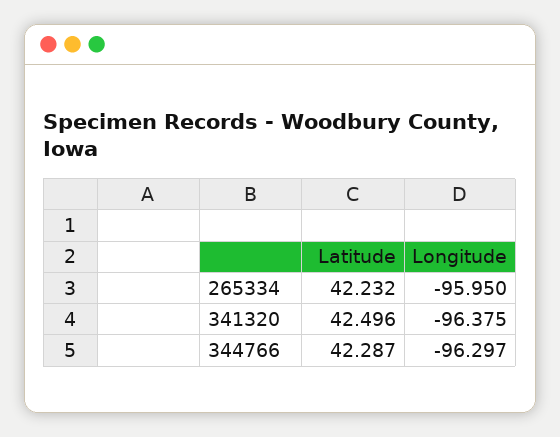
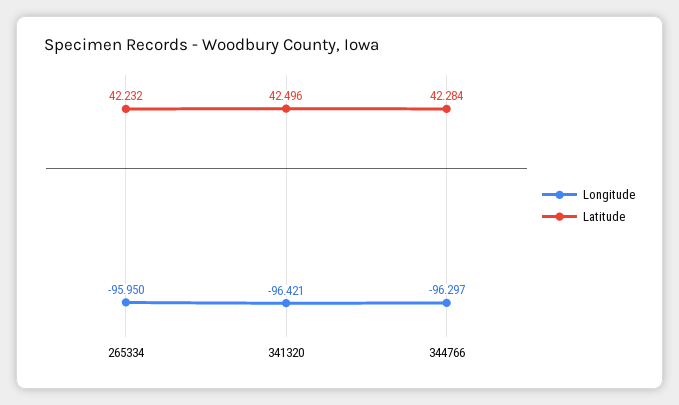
  {
    "Latitude": {
      "265334": 42.232,
      "341320": 42.496,
-     "344766": 42.287
+     "344766": 42.284
    },
    "Longitude": {
      "265334": -95.95,
-     "341320": -96.375,
+     "341320": -96.421,
      "344766": -96.297
    }
  }

